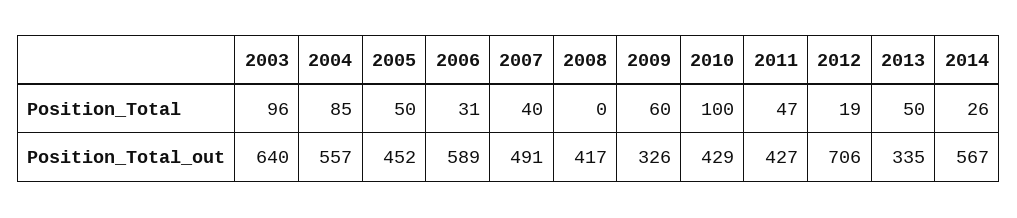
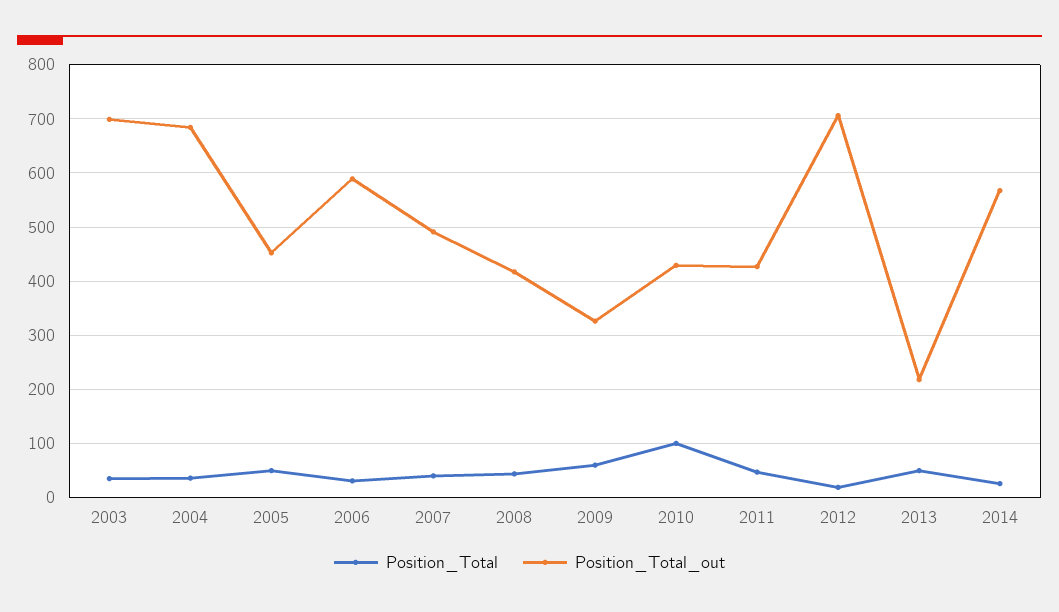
  {
    "Position_Total": {
-     "2003": 96,
+     "2003": 40,
-     "2004": 85,
+     "2004": 40,
      "2005": 50,
      "2006": 31,
      "2007": 40,
-     "2008": 0,
+     "2008": 40,
      "2009": 60,
      "2010": 100,
      "2011": 47,
      "2012": 19,
      "2013": 50,
      "2014": 26
    },
    "Position_Total_out": {
-     "2003": 640,
+     "2003": 700,
-     "2004": 557,
+     "2004": 680,
      "2005": 452,
      "2006": 589,
      "2007": 491,
      "2008": 417,
      "2009": 326,
      "2010": 429,
      "2011": 427,
      "2012": 706,
-     "2013": 335,
+     "2013": 220,
      "2014": 567
    }
  }

